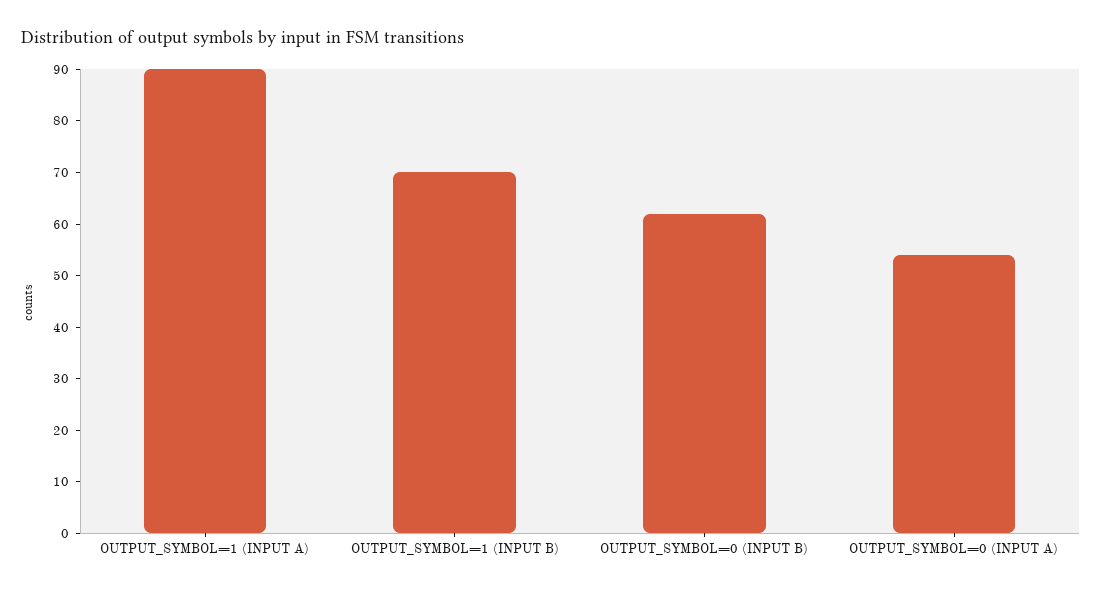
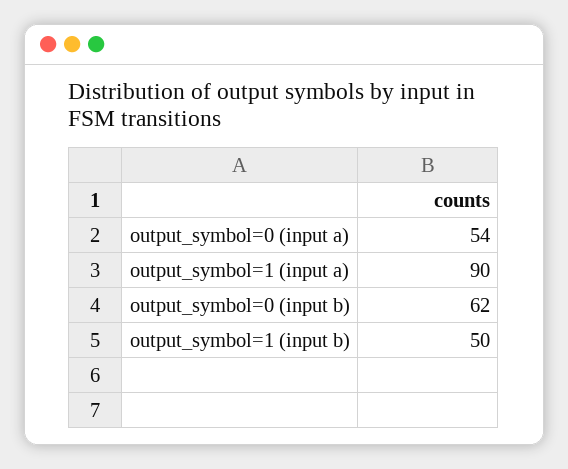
  {
    "OUTPUT_SYMBOL=1 (INPUT A)": 90,
-   "OUTPUT_SYMBOL=1 (INPUT B)": 70,
+   "OUTPUT_SYMBOL=1 (INPUT B)": 50,
    "OUTPUT_SYMBOL=0 (INPUT B)": 62,
    "OUTPUT_SYMBOL=0 (INPUT A)": 54
  }

